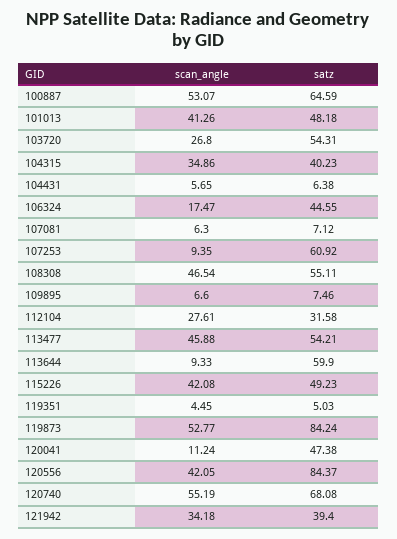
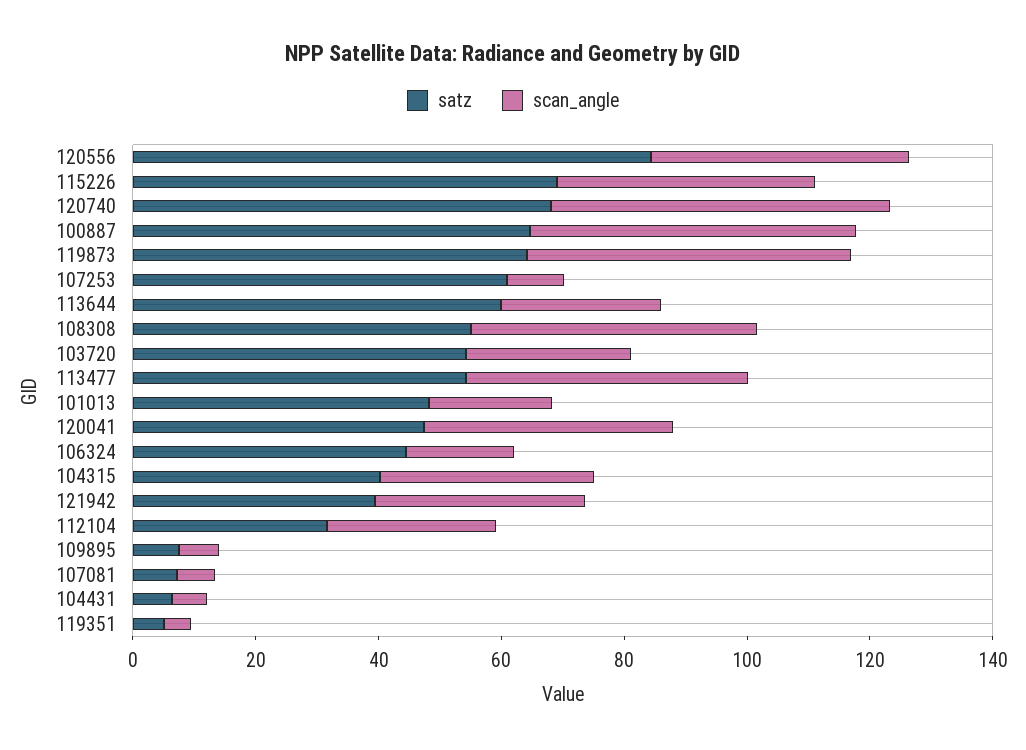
  {
    "scan_angle": {
      "100887": 53.07,
-     "101013": 41.26,
+     "101013": 20,
      "103720": 26.8,
      "104315": 34.86,
      "104431": 5.65,
      "106324": 17.47,
      "107081": 6.3,
      "107253": 9.35,
      "108308": 46.54,
      "109895": 6.6,
      "112104": 27.61,
      "113477": 45.88,
-     "113644": 9.33,
+     "113644": 25,
      "115226": 42.08,
      "119351": 4.45,
      "119873": 52.77,
-     "120041": 11.24,
+     "120041": 40,
      "120556": 42.05,
      "120740": 55.19,
      "121942": 34.18
    },
    "satz": {
      "100887": 64.59,
      "101013": 48.18,
      "103720": 54.31,
      "104315": 40.23,
      "104431": 6.38,
      "106324": 44.55,
      "107081": 7.12,
      "107253": 60.92,
      "108308": 55.11,
      "109895": 7.46,
      "112104": 31.58,
      "113477": 54.21,
      "113644": 59.9,
-     "115226": 49.23,
+     "115226": 70,
      "119351": 5.03,
-     "119873": 84.24,
+     "119873": 65,
      "120041": 47.38,
      "120556": 84.37,
      "120740": 68.08,
      "121942": 39.4
    }
  }

